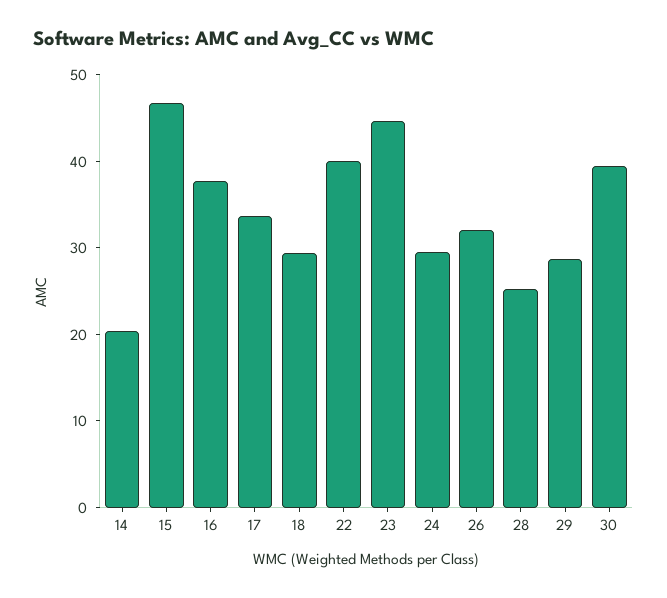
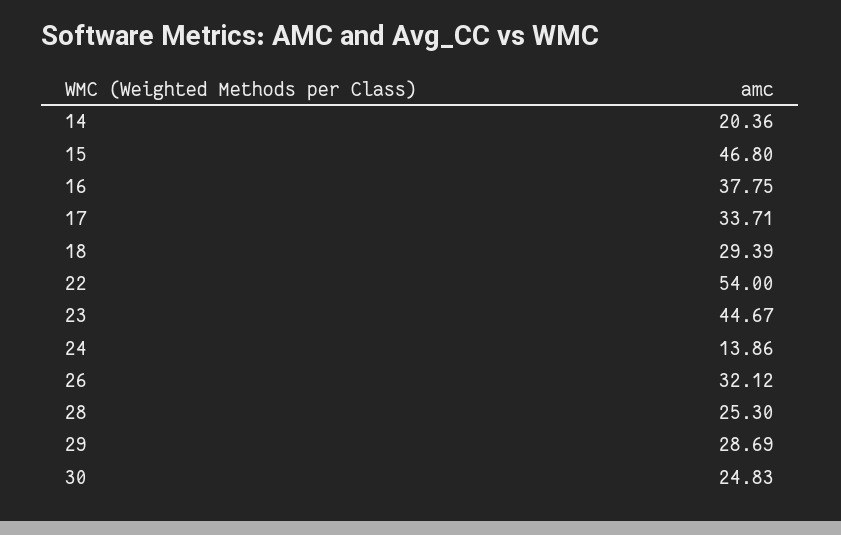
  {
    "14": 20.36,
    "15": 46.8,
    "16": 37.75,
    "17": 33.71,
    "18": 29.39,
-   "22": 40,
+   "22": 54,
    "23": 44.67,
-   "24": 30,
+   "24": 13.86,
    "26": 32.12,
    "28": 25.3,
    "29": 28.69,
-   "30": 40
+   "30": 24.83
  }

